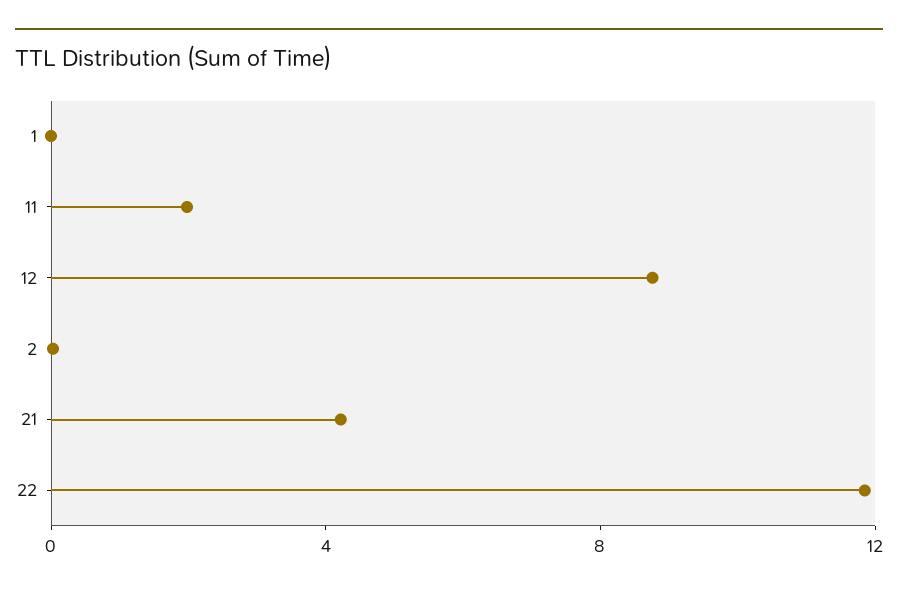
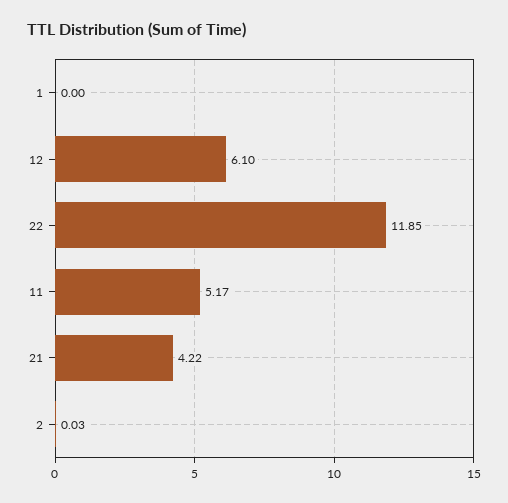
  {
    "1": 0,
-   "11": 2,
+   "11": 5.17,
-   "12": 9,
+   "12": 6.1,
    "2": 0.03,
    "21": 4.22,
    "22": 11.85
  }

